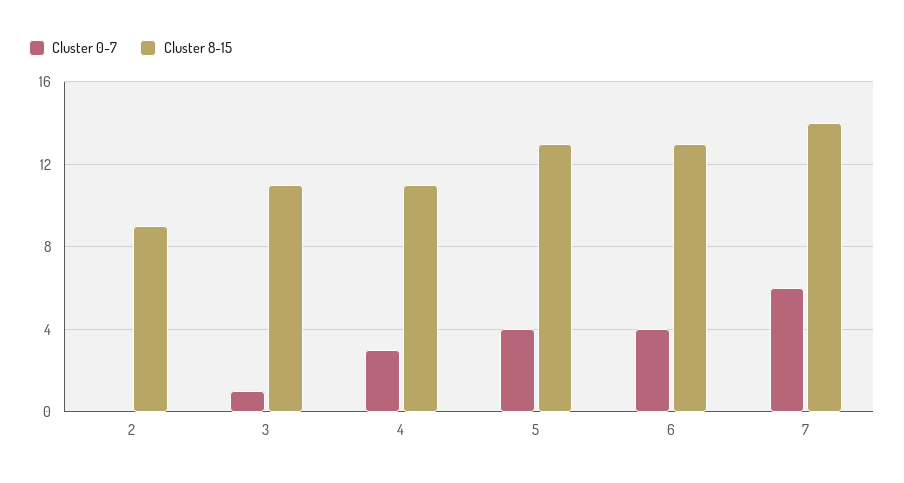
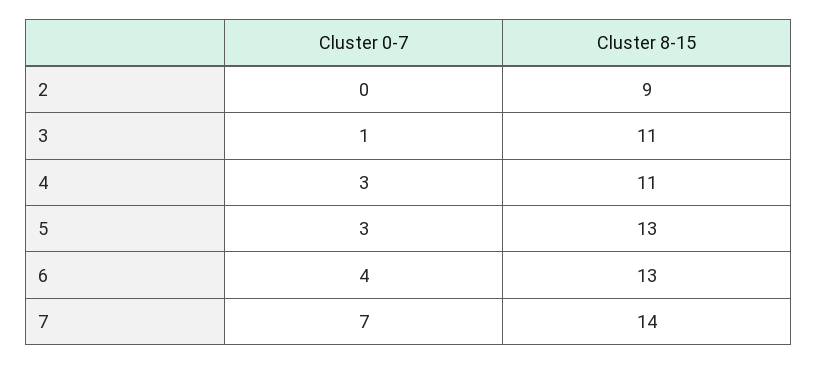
  {
    "Cluster 0-7": {
      "2": 0,
      "3": 1,
      "4": 3,
-     "5": 4,
+     "5": 3,
      "6": 4,
-     "7": 6
+     "7": 7
    },
    "Cluster 8-15": {
      "2": 9,
      "3": 11,
      "4": 11,
      "5": 13,
      "6": 13,
      "7": 14
    }
  }

